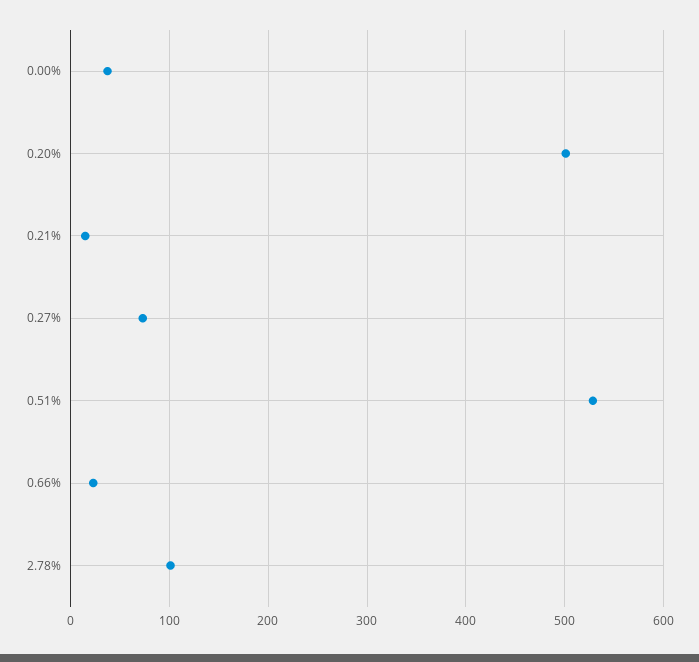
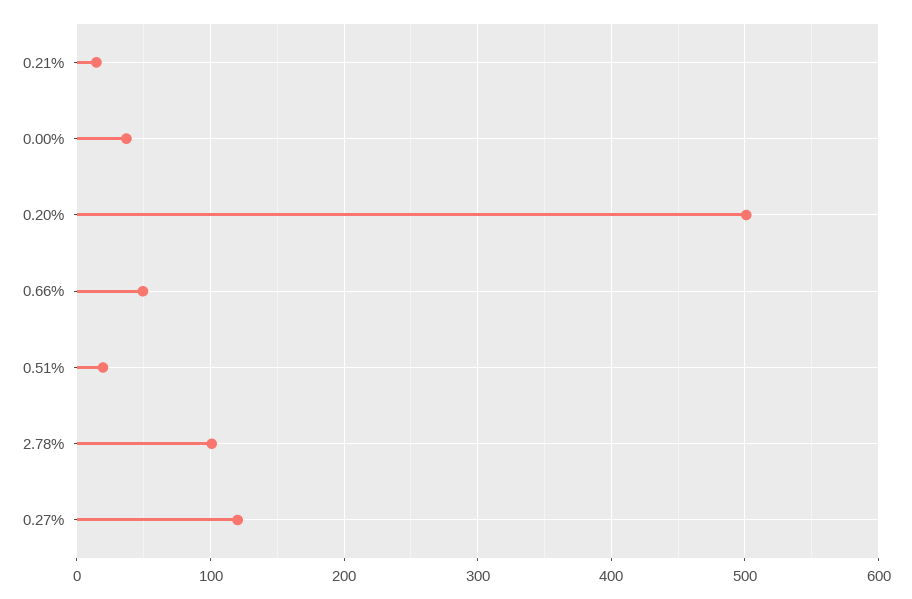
  {
    "0.00%": 40,
    "0.20%": 500,
    "0.21%": 10,
-   "0.27%": 70,
+   "0.27%": 120,
-   "0.51%": 530,
+   "0.51%": 20,
-   "0.66%": 20,
+   "0.66%": 50,
    "2.78%": 100
  }

